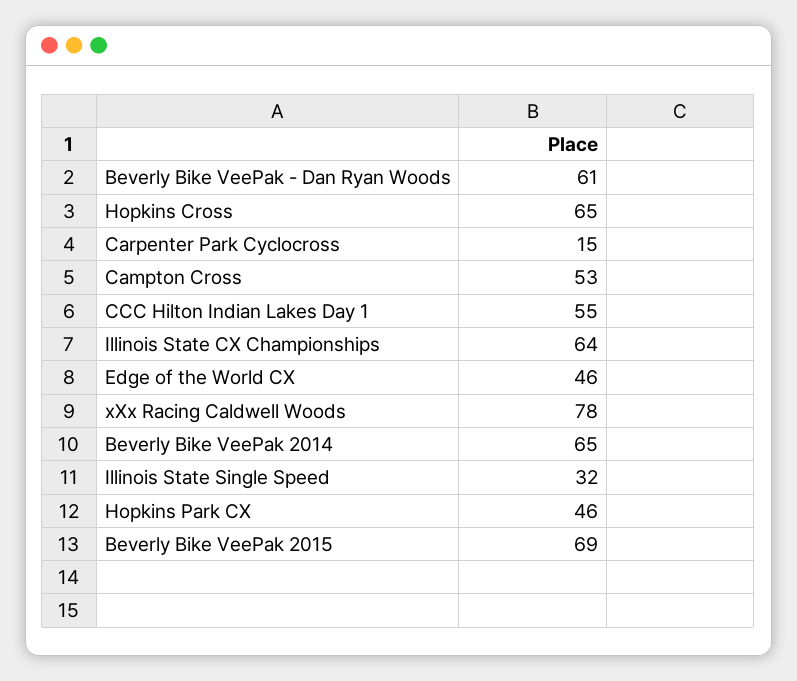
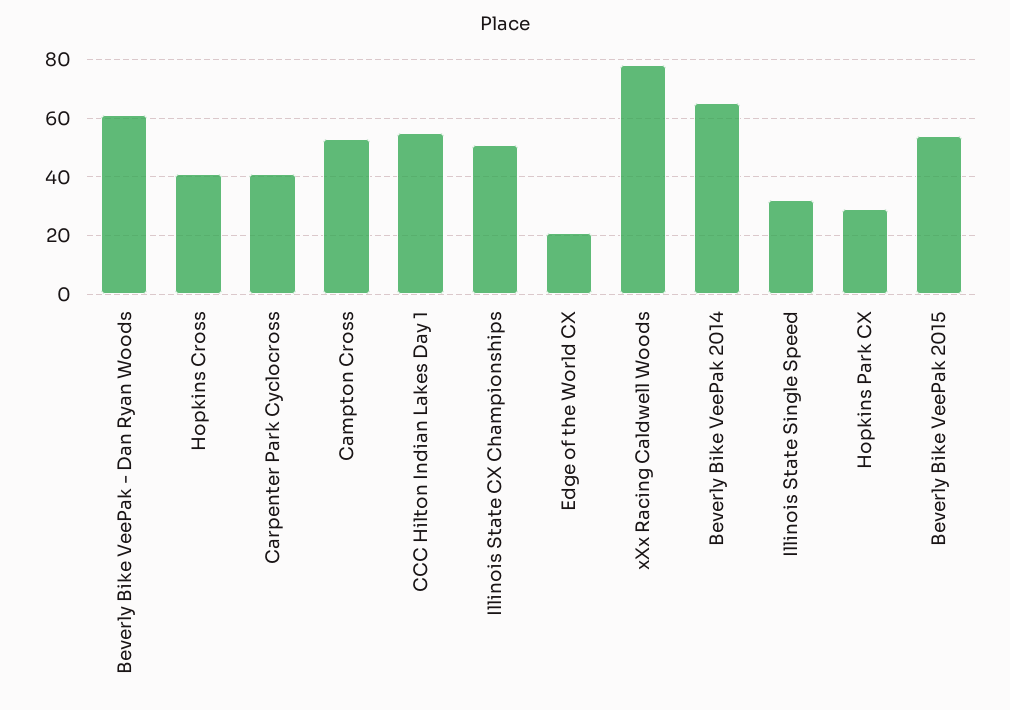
  {
    "Beverly Bike VeePak - Dan Ryan Woods": 61,
-   "Hopkins Cross": 65,
+   "Hopkins Cross": 40,
-   "Carpenter Park Cyclocross": 15,
+   "Carpenter Park Cyclocross": 40,
    "Campton Cross": 53,
    "CCC Hilton Indian Lakes Day 1": 55,
-   "Illinois State CX Championships": 64,
+   "Illinois State CX Championships": 50,
-   "Edge of the World CX": 46,
+   "Edge of the World CX": 20,
    "xXx Racing Caldwell Woods": 78,
    "Beverly Bike VeePak 2014": 65,
    "Illinois State Single Speed": 32,
-   "Hopkins Park CX": 46,
+   "Hopkins Park CX": 30,
-   "Beverly Bike VeePak 2015": 69
+   "Beverly Bike VeePak 2015": 55
  }

